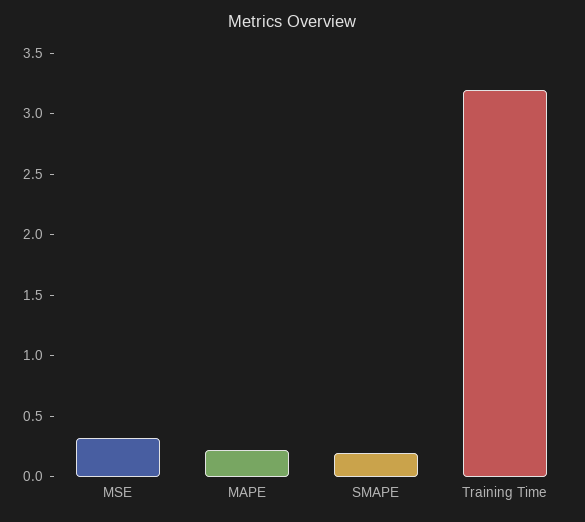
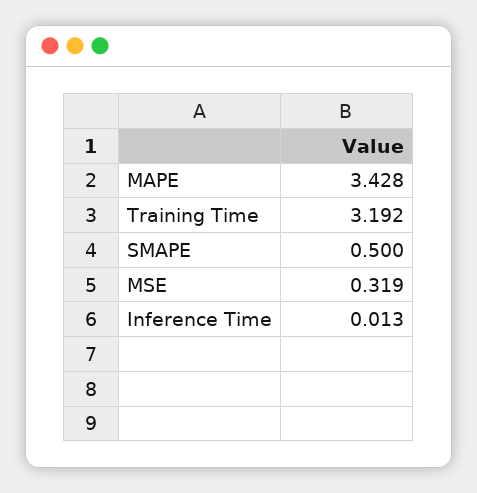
  {
    "MSE": 0.319,
-   "MAPE": 0.2,
+   "MAPE": 3.428,
-   "SMAPE": 0.2,
+   "SMAPE": 0.5,
-   "Training Time": 3.192
+   "Training Time": 3.192,
+   "Inference Time": 0.013
  }

